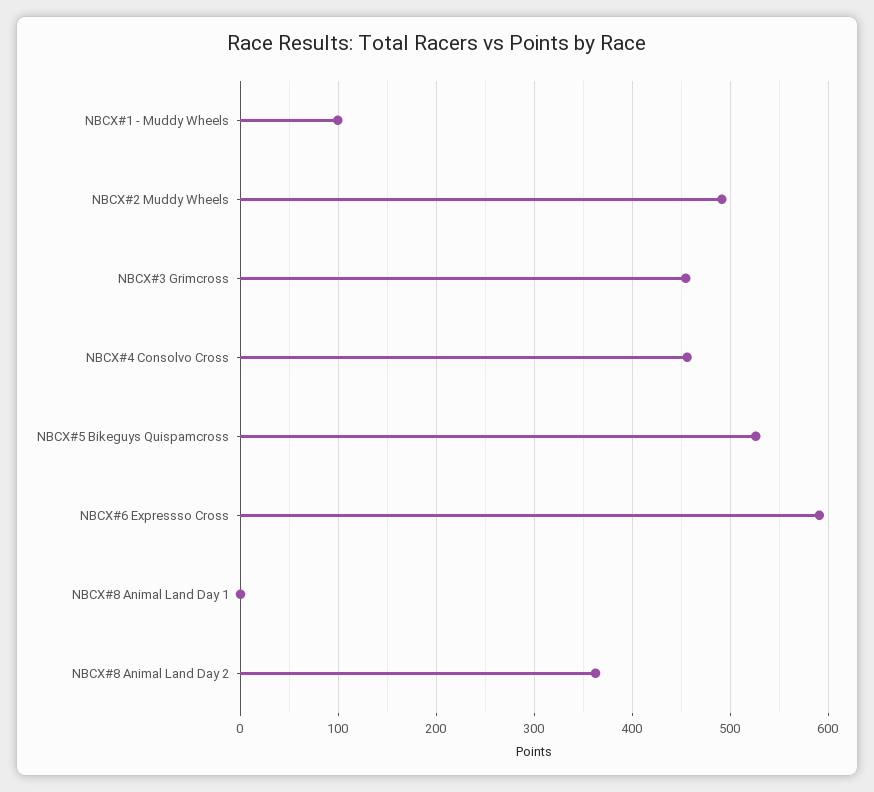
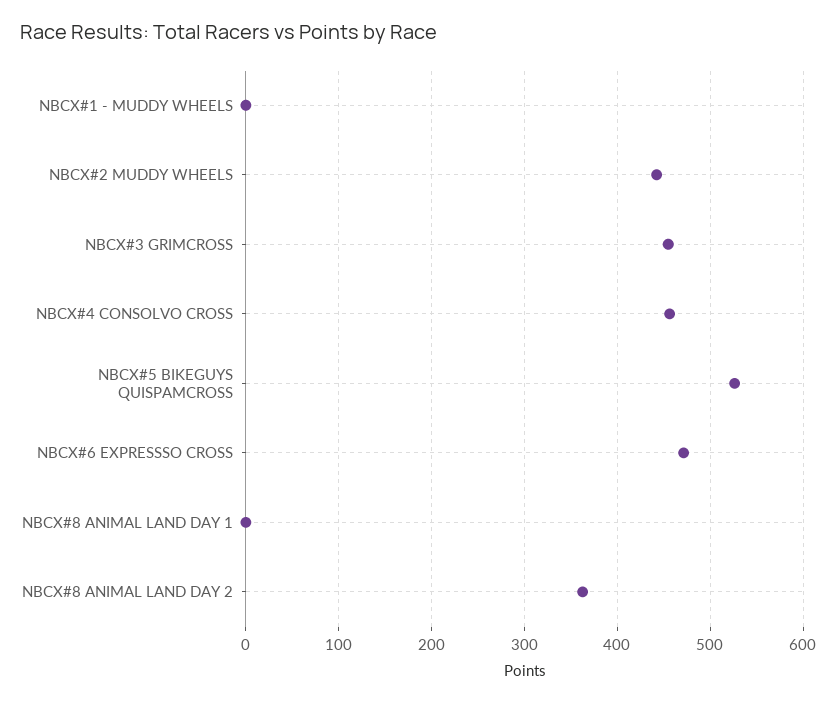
  {
-   "NBCX#1 - Muddy Wheels": 100,
+   "NBCX#1 - Muddy Wheels": 0,
-   "NBCX#2 Muddy Wheels": 490,
+   "NBCX#2 Muddy Wheels": 440,
    "NBCX#3 Grimcross": 450,
    "NBCX#4 Consolvo Cross": 460,
    "NBCX#5 Bikeguys Quispamcross": 530,
-   "NBCX#6 Expressso Cross": 590,
+   "NBCX#6 Expressso Cross": 470,
    "NBCX#8 Animal Land Day 1": 0,
    "NBCX#8 Animal Land Day 2": 360
  }

